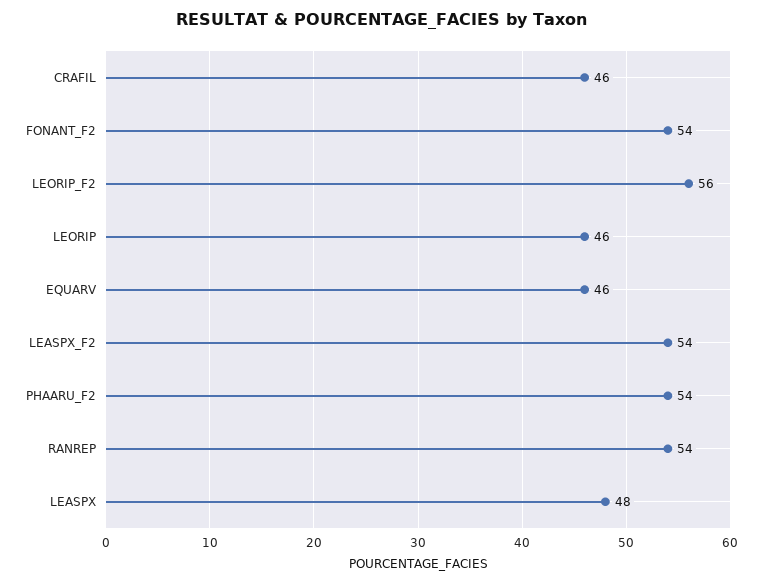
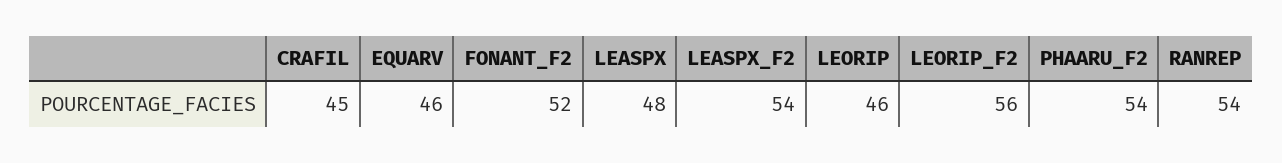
  {
-   "CRAFIL": 46,
+   "CRAFIL": 45,
-   "FONANT_F2": 54,
+   "FONANT_F2": 52,
    "LEORIP_F2": 56,
    "LEORIP": 46,
    "EQUARV": 46,
    "LEASPX_F2": 54,
    "PHAARU_F2": 54,
    "RANREP": 54,
    "LEASPX": 48
  }

